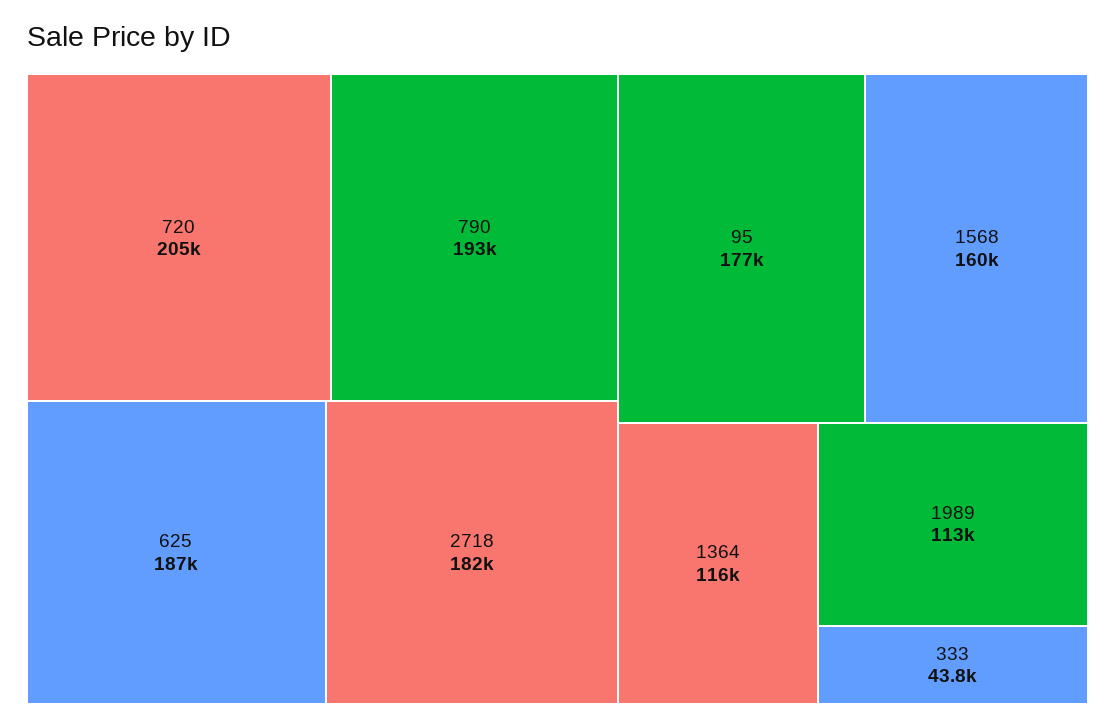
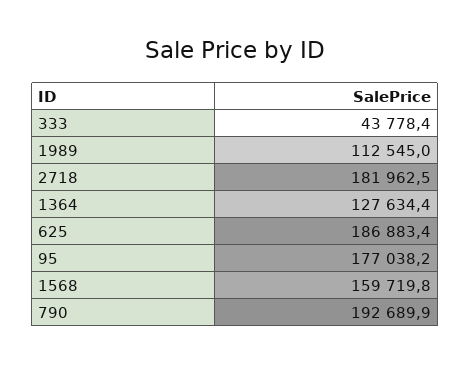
  {
-   "720": 205000,
    "790": 192689.9,
    "625": 186883.4,
    "2718": 181962.5,
    "95": 177038.2,
    "1568": 159719.8,
-   "1364": 116000,
+   "1364": 127634.4,
    "1989": 112545,
    "333": 43778.4
  }

